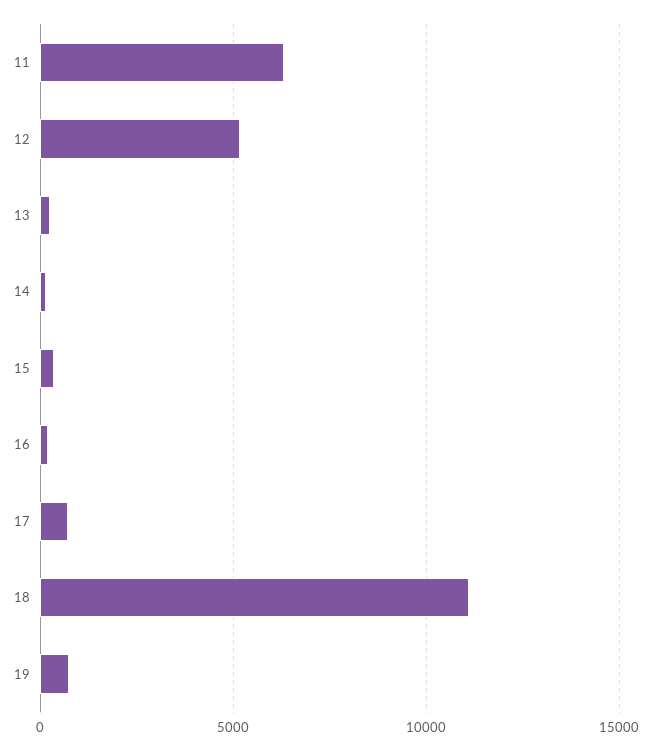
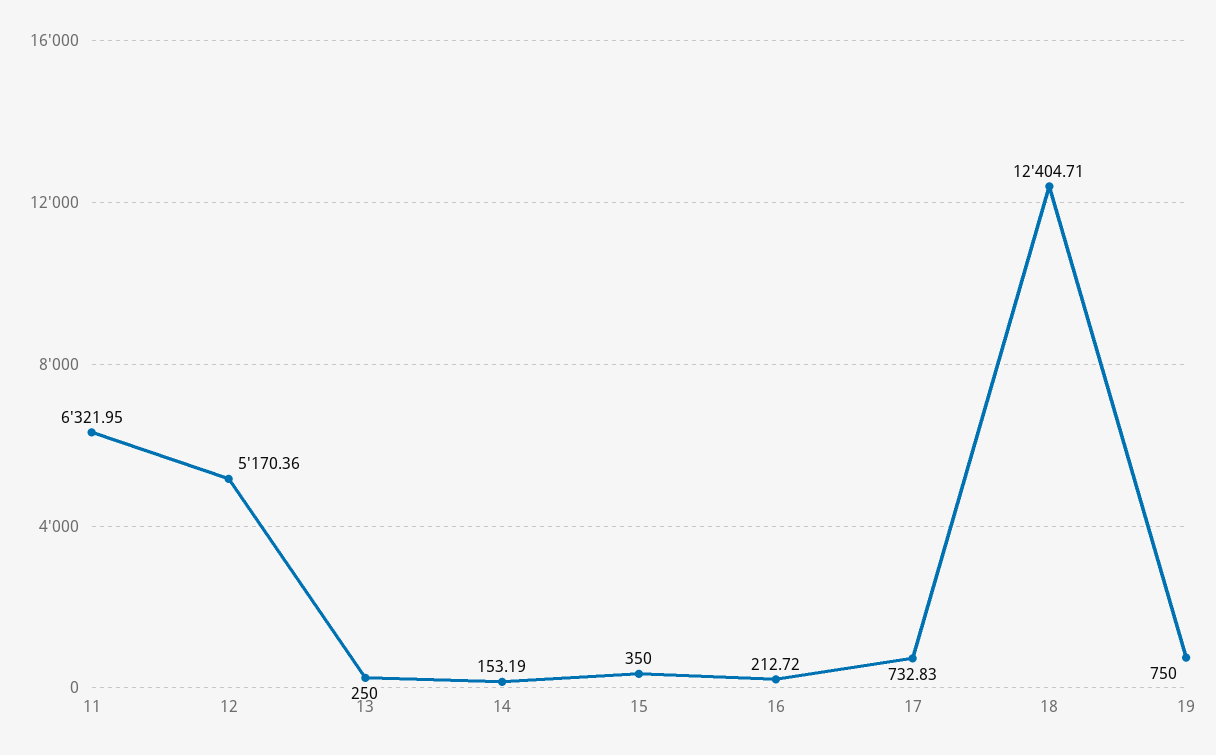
  {
    "11": 6321.95,
    "12": 5170.36,
    "13": 250,
    "14": 153.19,
    "15": 350,
    "16": 212.72,
    "17": 732.83,
-   "18": 11000,
+   "18": 12404.71,
    "19": 750
  }

